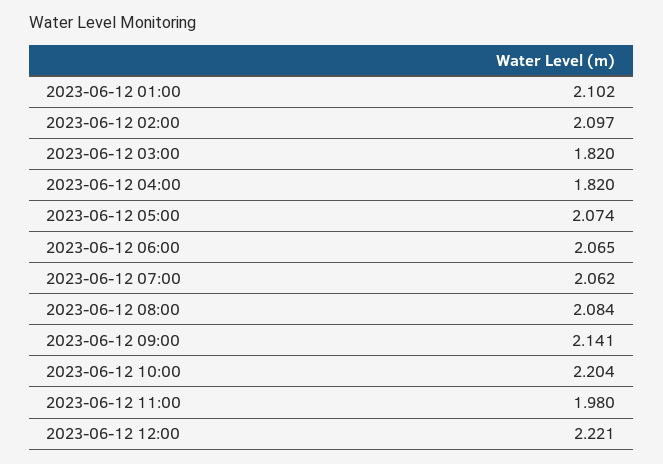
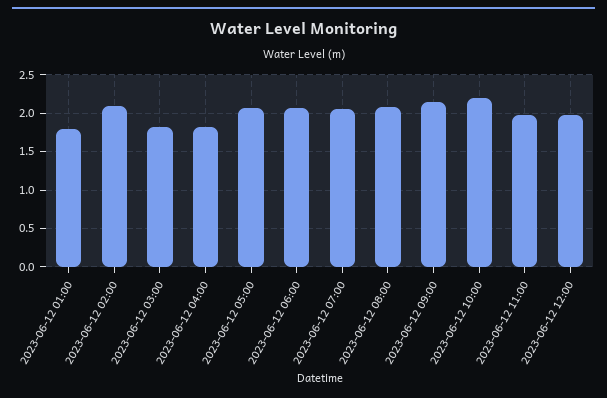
  {
-   "2023-06-12 01:00": 2.102,
+   "2023-06-12 01:00": 1.8,
    "2023-06-12 02:00": 2.097,
    "2023-06-12 03:00": 1.82,
    "2023-06-12 04:00": 1.82,
    "2023-06-12 05:00": 2.074,
    "2023-06-12 06:00": 2.065,
    "2023-06-12 07:00": 2.062,
    "2023-06-12 08:00": 2.084,
    "2023-06-12 09:00": 2.141,
    "2023-06-12 10:00": 2.204,
    "2023-06-12 11:00": 1.98,
-   "2023-06-12 12:00": 2.221
+   "2023-06-12 12:00": 2
  }

